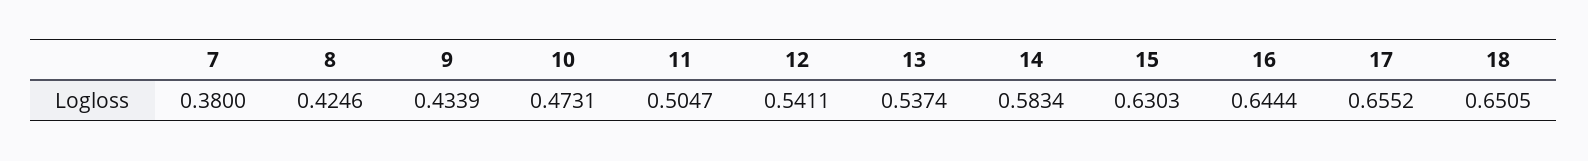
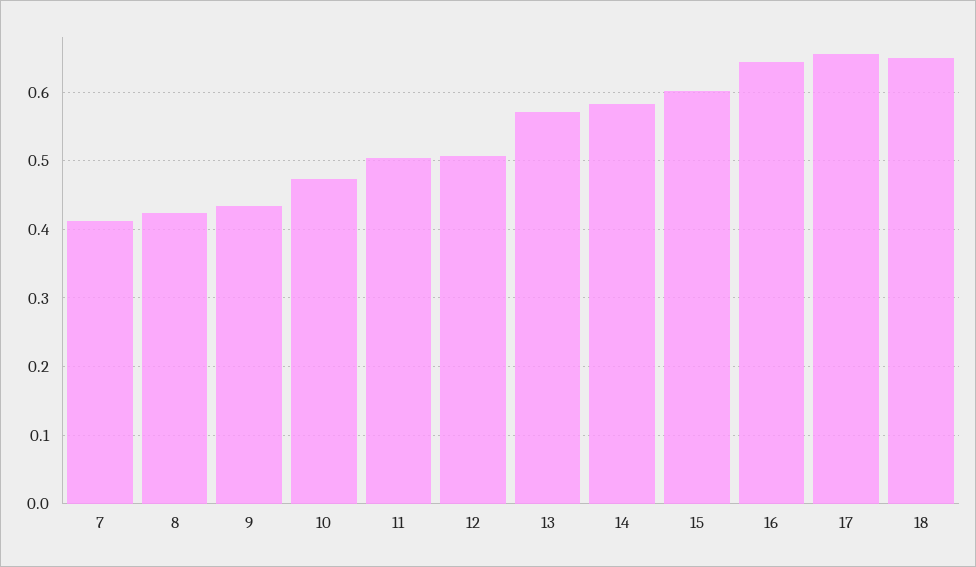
  {
-   "7": 0.38,
+   "7": 0.41,
    "8": 0.4246,
    "9": 0.4339,
    "10": 0.4731,
    "11": 0.5047,
-   "12": 0.5411,
+   "12": 0.51,
-   "13": 0.5374,
+   "13": 0.57,
    "14": 0.5834,
-   "15": 0.6303,
+   "15": 0.6,
    "16": 0.6444,
    "17": 0.6552,
    "18": 0.6505
  }

